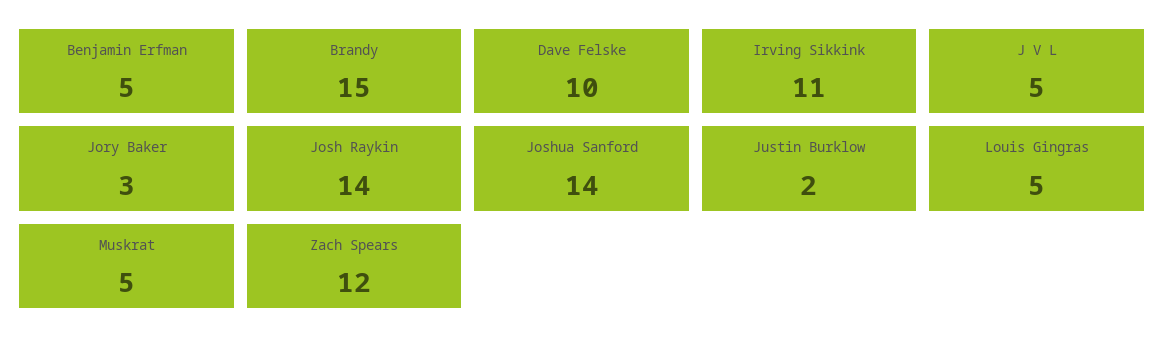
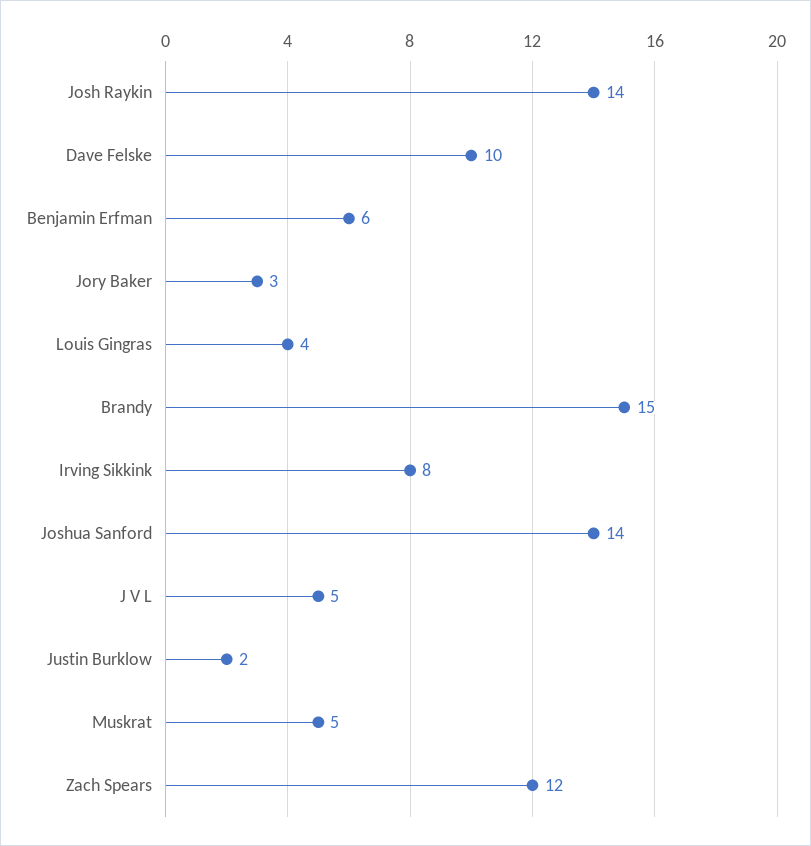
  {
-   "Benjamin Erfman": 5,
+   "Benjamin Erfman": 6,
    "Brandy": 15,
    "Dave Felske": 10,
-   "Irving Sikkink": 11,
+   "Irving Sikkink": 8,
    "J V L": 5,
    "Jory Baker": 3,
    "Josh Raykin": 14,
    "Joshua Sanford": 14,
    "Justin Burklow": 2,
-   "Louis Gingras": 5,
+   "Louis Gingras": 4,
    "Muskrat": 5,
    "Zach Spears": 12
  }

